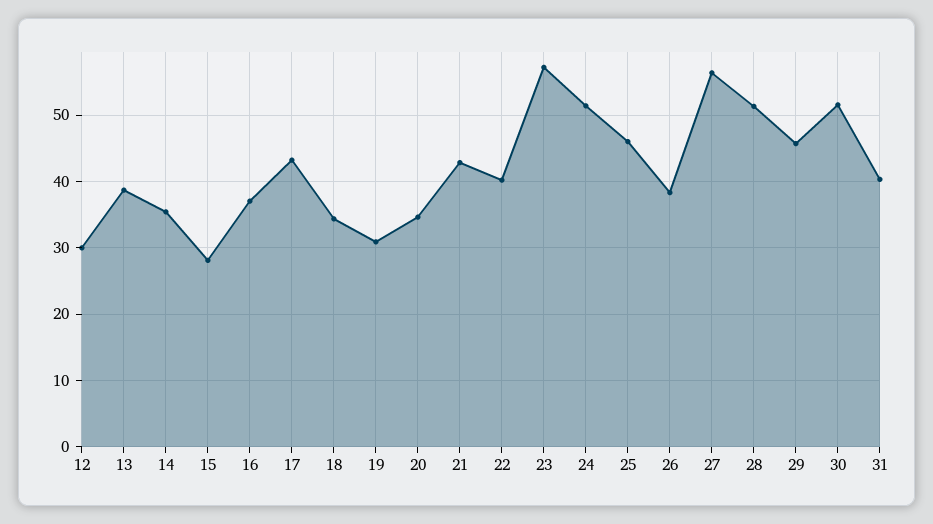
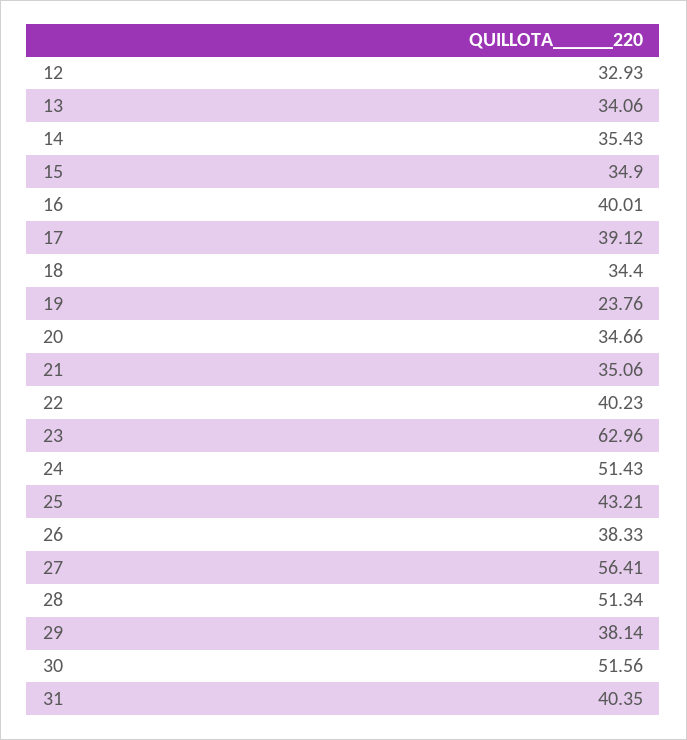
  {
-   "12": 30,
+   "12": 32.93,
-   "13": 39,
+   "13": 34.06,
    "14": 35.43,
-   "15": 28,
+   "15": 34.9,
-   "16": 37,
+   "16": 40.01,
-   "17": 43,
+   "17": 39.12,
    "18": 34.4,
-   "19": 31,
+   "19": 23.76,
    "20": 34.66,
-   "21": 43,
+   "21": 35.06,
    "22": 40.23,
-   "23": 57,
+   "23": 62.96,
    "24": 51.43,
-   "25": 46,
+   "25": 43.21,
    "26": 38.33,
    "27": 56.41,
    "28": 51.34,
-   "29": 46,
+   "29": 38.14,
    "30": 51.56,
    "31": 40.35
  }

